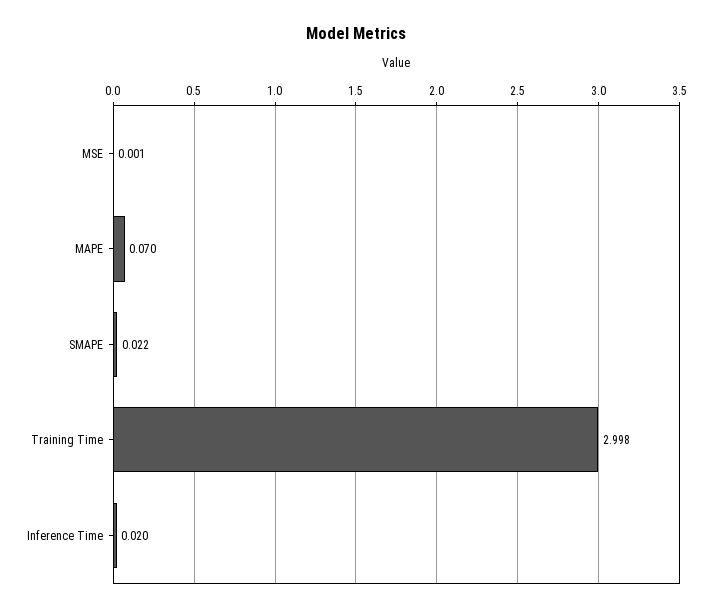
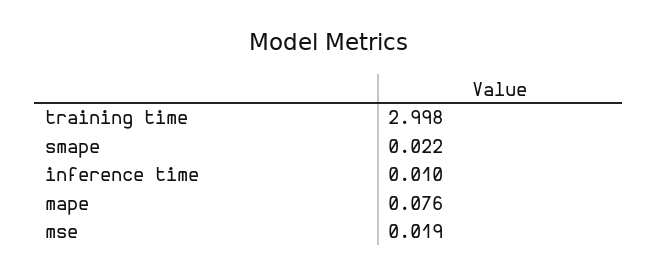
  {
-   "MSE": 0.001,
+   "MSE": 0.019,
-   "MAPE": 0.07,
+   "MAPE": 0.076,
    "SMAPE": 0.022,
    "Training Time": 2.998,
-   "Inference Time": 0.02
+   "Inference Time": 0.01
  }

